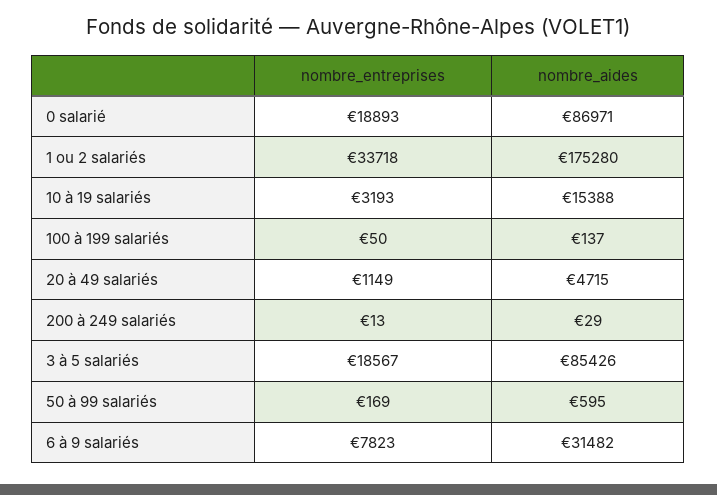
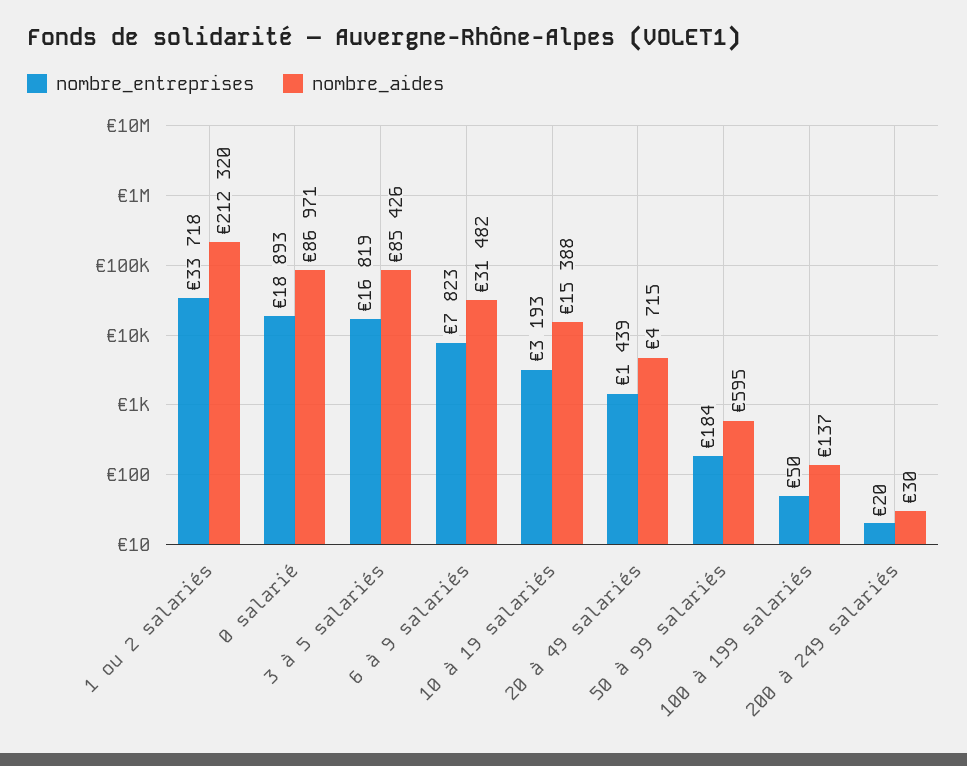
  {
    "nombre_entreprises": {
      "0 salarié": 18893,
      "1 ou 2 salariés": 33718,
      "10 à 19 salariés": 3193,
      "100 à 199 salariés": 50,
-     "20 à 49 salariés": 1149,
+     "20 à 49 salariés": 1439,
-     "200 à 249 salariés": 13,
+     "200 à 249 salariés": 20,
-     "3 à 5 salariés": 18567,
+     "3 à 5 salariés": 16819,
-     "50 à 99 salariés": 169,
+     "50 à 99 salariés": 184,
      "6 à 9 salariés": 7823
    },
    "nombre_aides": {
      "0 salarié": 86971,
-     "1 ou 2 salariés": 175280,
+     "1 ou 2 salariés": 212320,
      "10 à 19 salariés": 15388,
      "100 à 199 salariés": 137,
      "20 à 49 salariés": 4715,
-     "200 à 249 salariés": 29,
+     "200 à 249 salariés": 30,
      "3 à 5 salariés": 85426,
      "50 à 99 salariés": 595,
      "6 à 9 salariés": 31482
    }
  }

